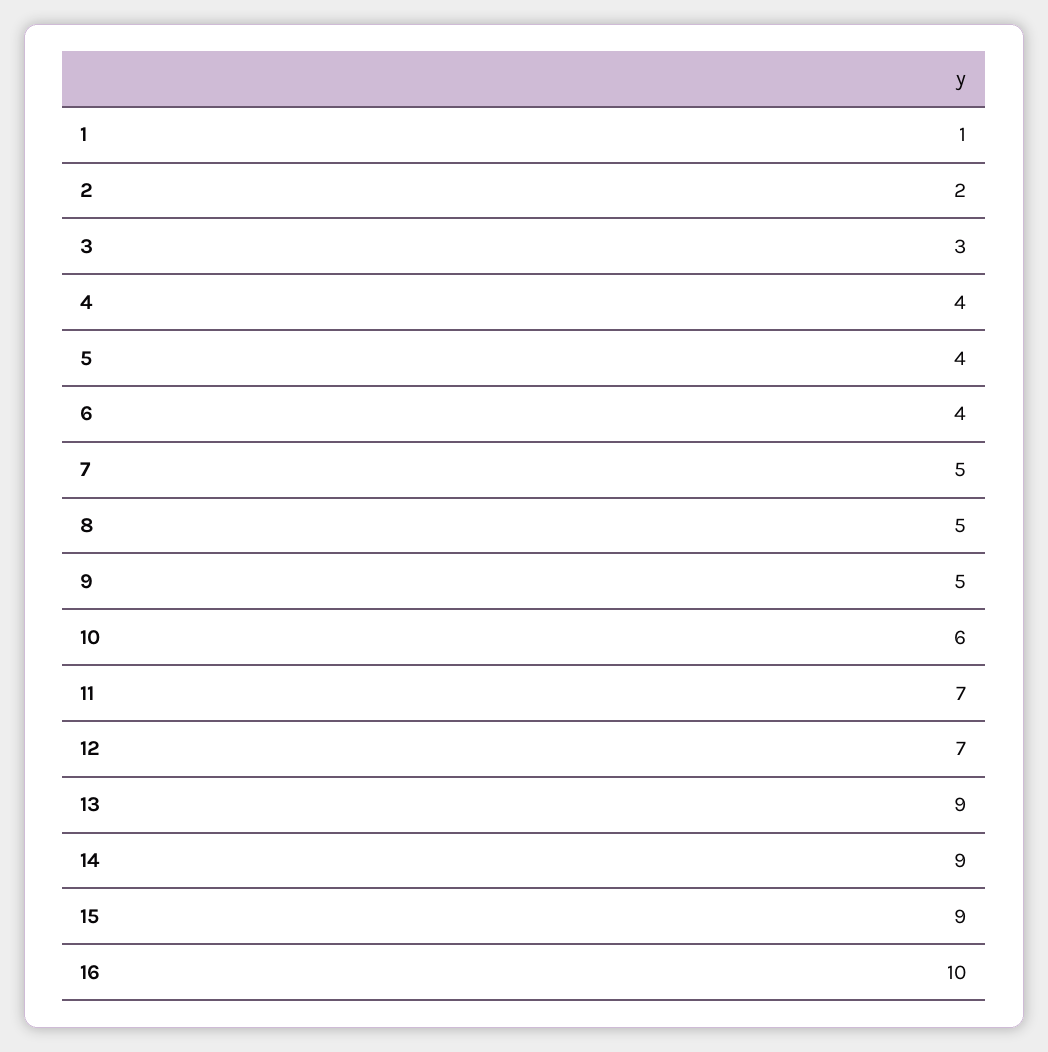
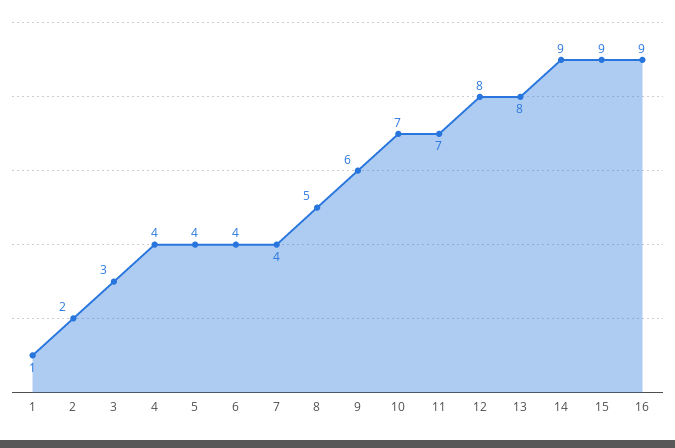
  {
    "1": 1,
    "2": 2,
    "3": 3,
    "4": 4,
    "5": 4,
    "6": 4,
-   "7": 5,
+   "7": 4,
    "8": 5,
-   "9": 5,
+   "9": 6,
-   "10": 6,
+   "10": 7,
    "11": 7,
-   "12": 7,
+   "12": 8,
-   "13": 9,
+   "13": 8,
    "14": 9,
    "15": 9,
-   "16": 10
+   "16": 9
  }

